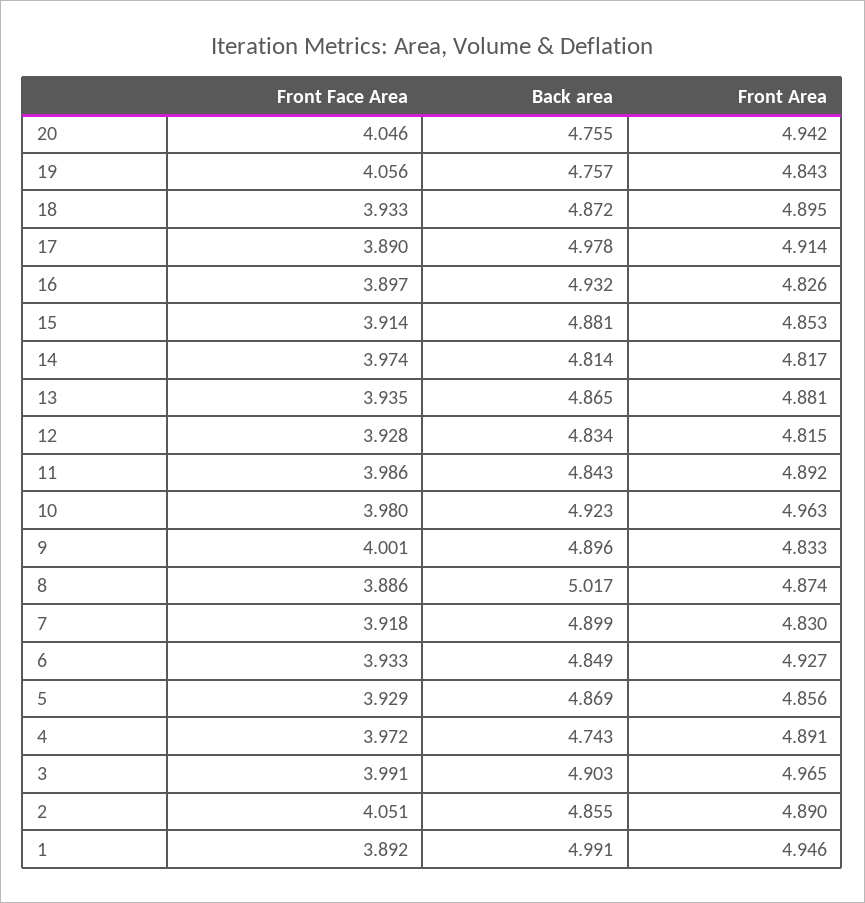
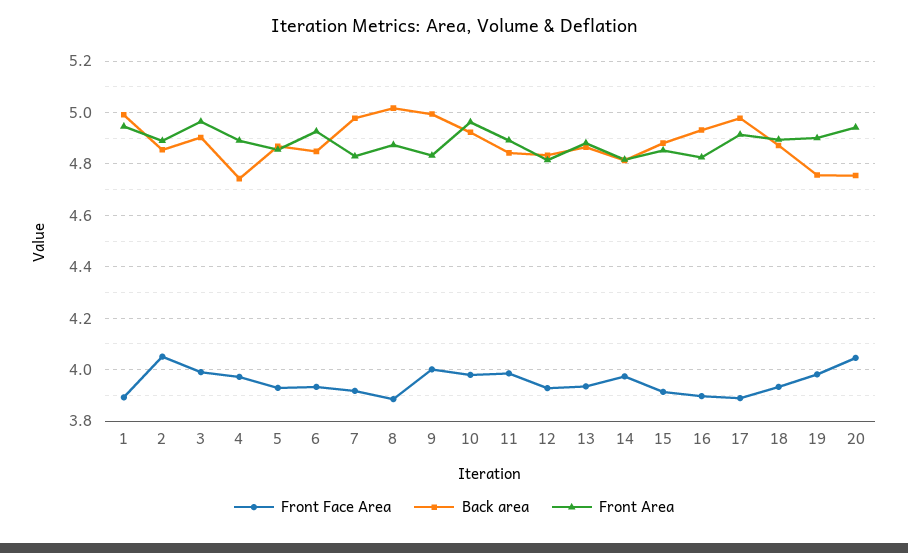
  {
    "Front Face Area": {
      "20": 4.046,
-     "19": 4.056,
+     "19": 3.975,
      "18": 3.933,
      "17": 3.89,
      "16": 3.897,
      "15": 3.914,
      "14": 3.974,
      "13": 3.935,
      "12": 3.928,
      "11": 3.986,
      "10": 3.98,
      "9": 4.001,
      "8": 3.886,
      "7": 3.918,
      "6": 3.933,
      "5": 3.929,
      "4": 3.972,
      "3": 3.991,
      "2": 4.051,
      "1": 3.892
    },
    "Back area": {
      "20": 4.755,
      "19": 4.757,
      "18": 4.872,
      "17": 4.978,
      "16": 4.932,
      "15": 4.881,
      "14": 4.814,
      "13": 4.865,
      "12": 4.834,
      "11": 4.843,
      "10": 4.923,
-     "9": 4.896,
+     "9": 5,
      "8": 5.017,
-     "7": 4.899,
+     "7": 4.975,
      "6": 4.849,
      "5": 4.869,
      "4": 4.743,
      "3": 4.903,
      "2": 4.855,
      "1": 4.991
    },
    "Front Area": {
      "20": 4.942,
-     "19": 4.843,
+     "19": 4.9,
      "18": 4.895,
      "17": 4.914,
      "16": 4.826,
      "15": 4.853,
      "14": 4.817,
      "13": 4.881,
      "12": 4.815,
      "11": 4.892,
      "10": 4.963,
      "9": 4.833,
      "8": 4.874,
      "7": 4.83,
      "6": 4.927,
      "5": 4.856,
      "4": 4.891,
      "3": 4.965,
      "2": 4.89,
      "1": 4.946
    }
  }

